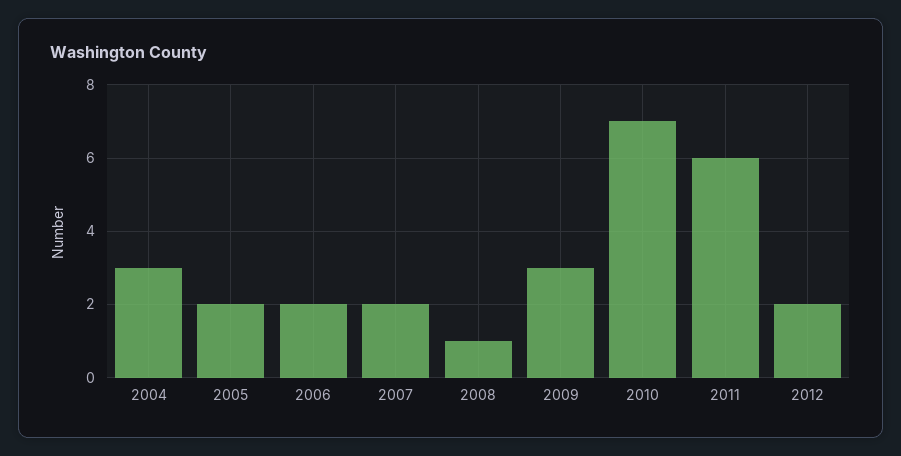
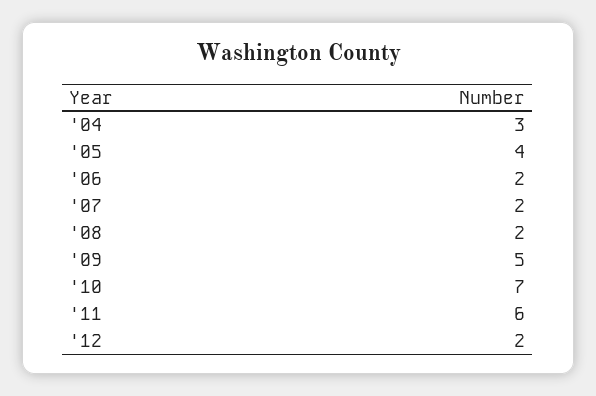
  {
    "2004": 3,
-   "2005": 2,
+   "2005": 4,
    "2006": 2,
    "2007": 2,
-   "2008": 1,
+   "2008": 2,
-   "2009": 3,
+   "2009": 5,
    "2010": 7,
    "2011": 6,
    "2012": 2
  }

